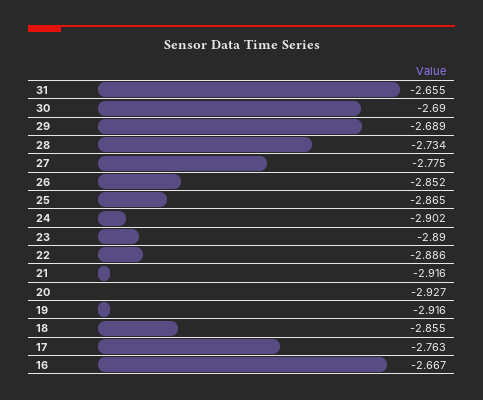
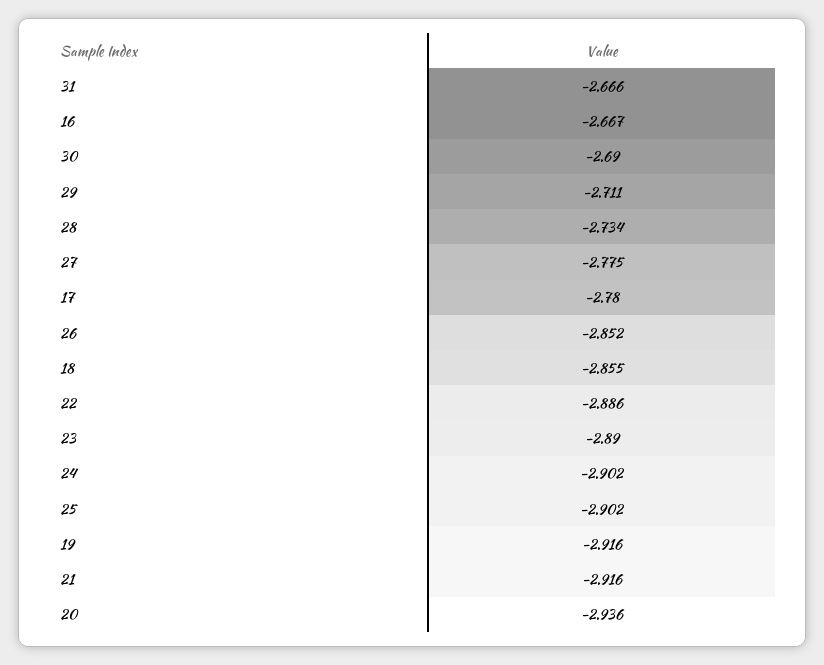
  {
-   "31": -2.655,
+   "31": -2.666,
    "30": -2.69,
-   "29": -2.689,
+   "29": -2.711,
    "28": -2.734,
    "27": -2.775,
    "26": -2.852,
-   "25": -2.865,
+   "25": -2.902,
    "24": -2.902,
    "23": -2.89,
    "22": -2.886,
    "21": -2.916,
-   "20": -2.927,
+   "20": -2.936,
    "19": -2.916,
    "18": -2.855,
-   "17": -2.763,
+   "17": -2.78,
    "16": -2.667
  }

